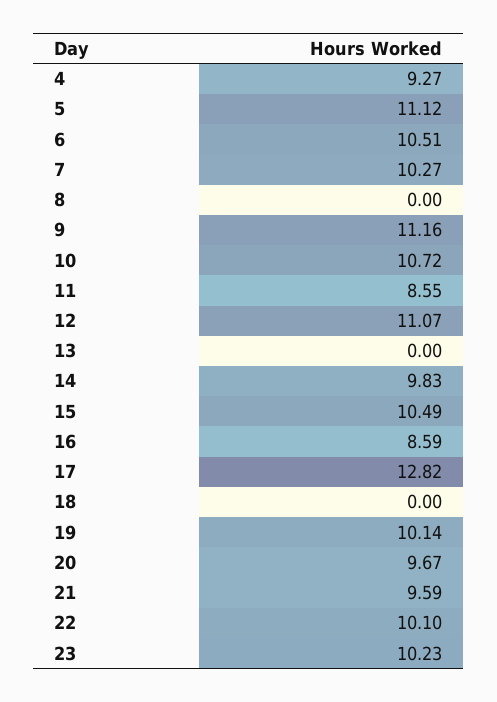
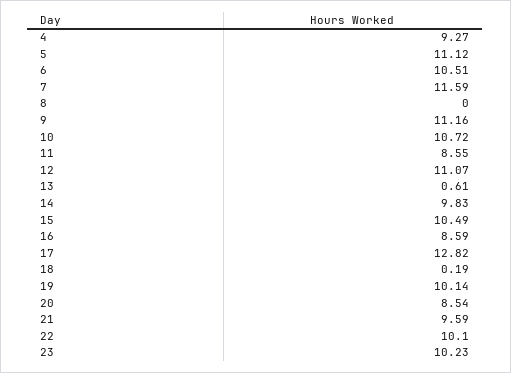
  {
    "4": 9.27,
    "5": 11.12,
    "6": 10.51,
-   "7": 10.27,
+   "7": 11.59,
    "8": 0,
    "9": 11.16,
    "10": 10.72,
    "11": 8.55,
    "12": 11.07,
-   "13": 0,
+   "13": 0.61,
    "14": 9.83,
    "15": 10.49,
    "16": 8.59,
    "17": 12.82,
-   "18": 0,
+   "18": 0.19,
    "19": 10.14,
-   "20": 9.67,
+   "20": 8.54,
    "21": 9.59,
    "22": 10.1,
    "23": 10.23
  }

